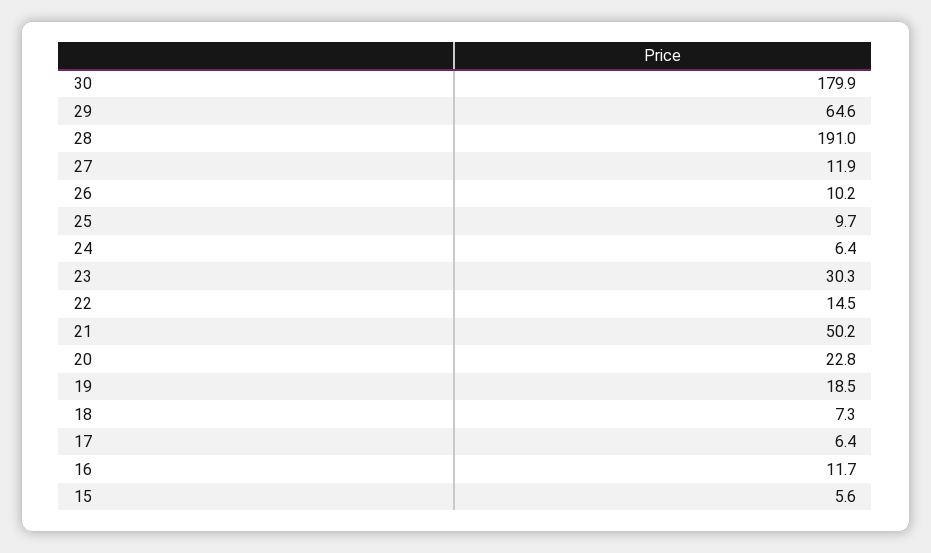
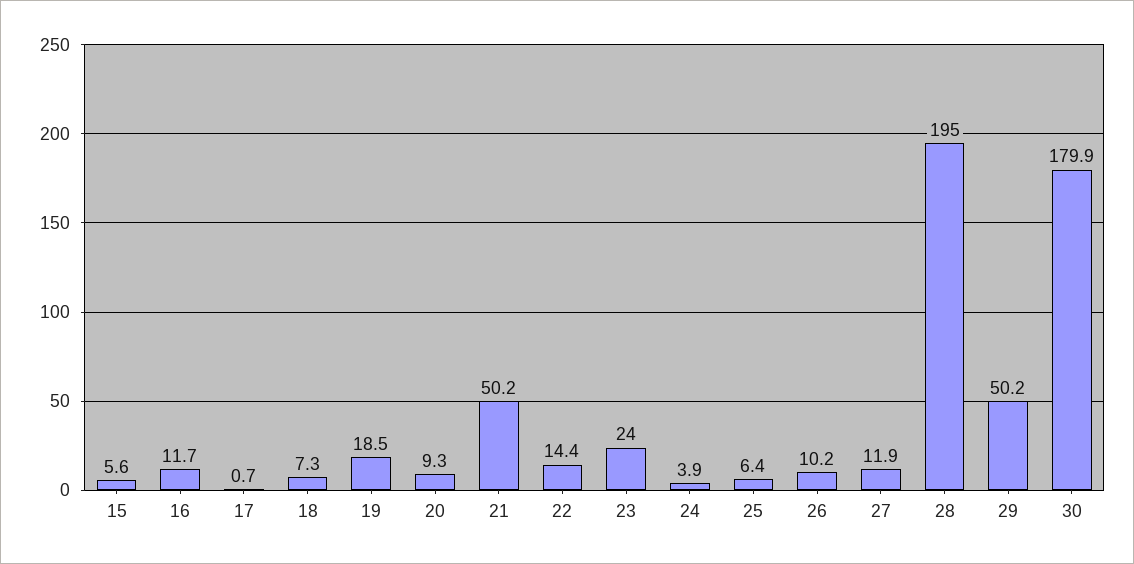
  {
    "30": 179.9,
-   "29": 64.6,
+   "29": 50.2,
-   "28": 191,
+   "28": 195,
    "27": 11.9,
    "26": 10.2,
-   "25": 9.7,
+   "25": 6.4,
-   "24": 6.4,
+   "24": 3.9,
-   "23": 30.3,
+   "23": 24,
-   "22": 14.5,
+   "22": 14.4,
    "21": 50.2,
-   "20": 22.8,
+   "20": 9.3,
    "19": 18.5,
    "18": 7.3,
-   "17": 6.4,
+   "17": 0.7,
    "16": 11.7,
    "15": 5.6
  }

